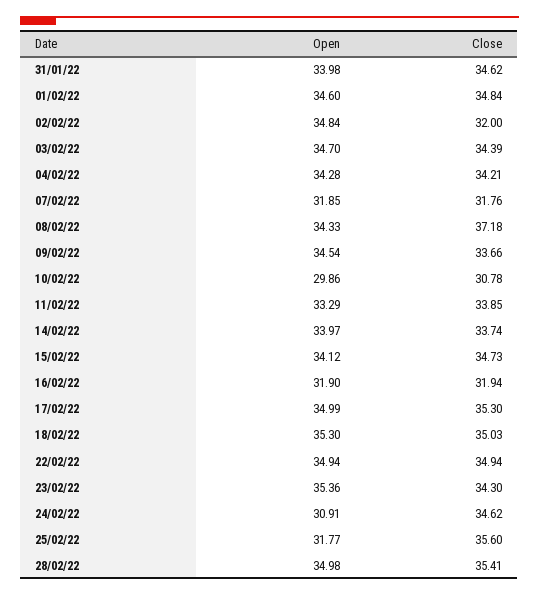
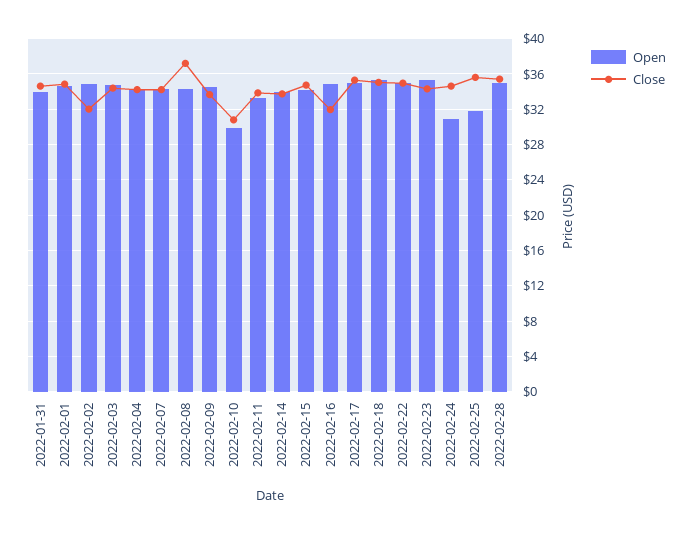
  {
    "Open": {
      "31/01/22": 33.98,
      "01/02/22": 34.6,
      "02/02/22": 34.84,
      "03/02/22": 34.7,
      "04/02/22": 34.28,
-     "07/02/22": 31.85,
+     "07/02/22": 34,
      "08/02/22": 34.33,
      "09/02/22": 34.54,
      "10/02/22": 29.86,
      "11/02/22": 33.29,
      "14/02/22": 33.97,
      "15/02/22": 34.12,
-     "16/02/22": 31.9,
+     "16/02/22": 35,
      "17/02/22": 34.99,
      "18/02/22": 35.3,
      "22/02/22": 34.94,
      "23/02/22": 35.36,
      "24/02/22": 30.91,
      "25/02/22": 31.77,
      "28/02/22": 34.98
    },
    "Close": {
      "31/01/22": 34.62,
      "01/02/22": 34.84,
      "02/02/22": 32,
      "03/02/22": 34.39,
      "04/02/22": 34.21,
-     "07/02/22": 31.76,
+     "07/02/22": 34,
      "08/02/22": 37.18,
      "09/02/22": 33.66,
      "10/02/22": 30.78,
      "11/02/22": 33.85,
      "14/02/22": 33.74,
      "15/02/22": 34.73,
      "16/02/22": 31.94,
      "17/02/22": 35.3,
      "18/02/22": 35.03,
      "22/02/22": 34.94,
      "23/02/22": 34.3,
      "24/02/22": 34.62,
      "25/02/22": 35.6,
      "28/02/22": 35.41
    }
  }

